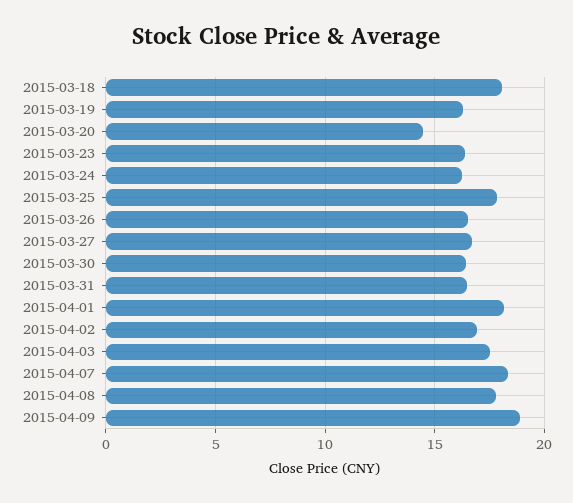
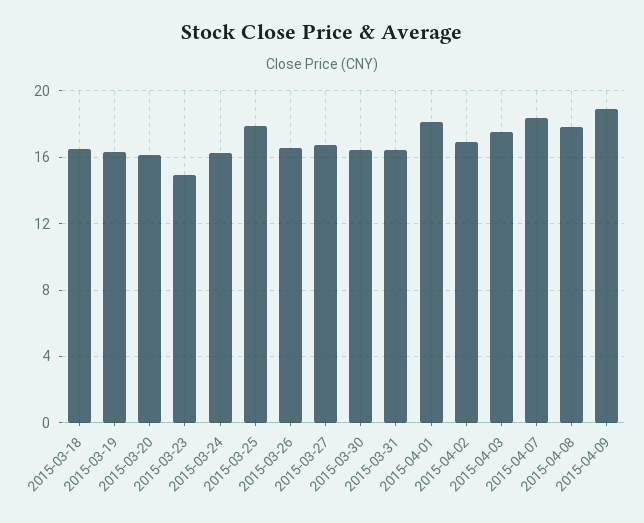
  {
-   "2015-03-18": 18,
+   "2015-03-18": 16.5,
    "2015-03-19": 16.5,
-   "2015-03-20": 14.5,
+   "2015-03-20": 16,
-   "2015-03-23": 16.5,
+   "2015-03-23": 15,
    "2015-03-24": 16,
    "2015-03-25": 18,
    "2015-03-26": 16.5,
    "2015-03-27": 16.5,
    "2015-03-30": 16.5,
    "2015-03-31": 16.5,
    "2015-04-01": 18,
    "2015-04-02": 17,
    "2015-04-03": 17.5,
    "2015-04-07": 18.5,
    "2015-04-08": 18,
    "2015-04-09": 19
  }

